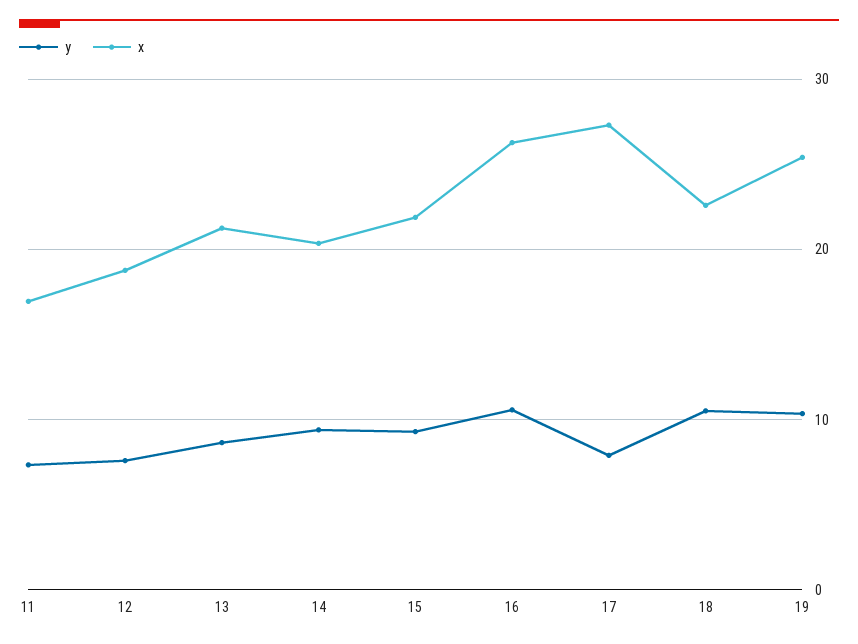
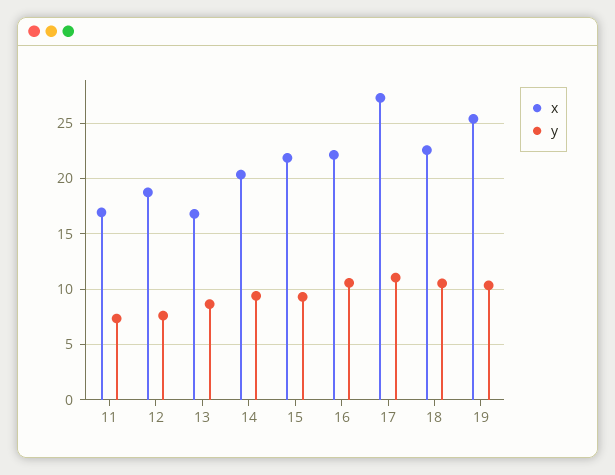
  {
    "y": {
      "11": 7,
      "12": 8,
      "13": 9,
      "14": 9,
      "15": 9,
      "16": 11,
-     "17": 8,
+     "17": 11,
      "18": 11,
      "19": 10
    },
    "x": {
      "11": 17,
      "12": 19,
-     "13": 21,
+     "13": 17,
      "14": 20,
      "15": 22,
-     "16": 26,
+     "16": 22,
      "17": 27,
      "18": 23,
      "19": 25
    }
  }

